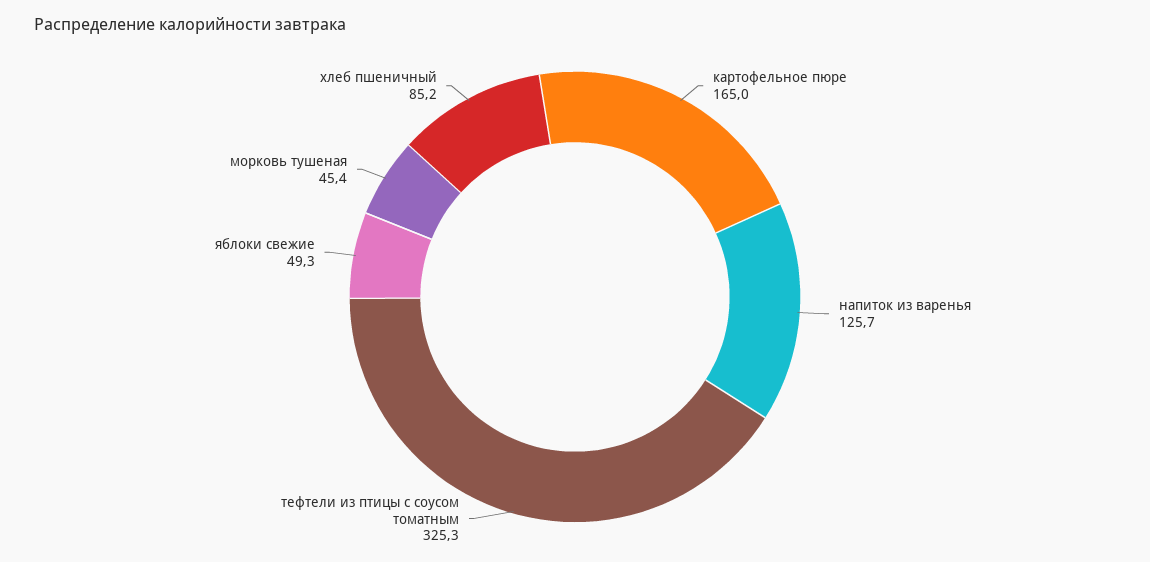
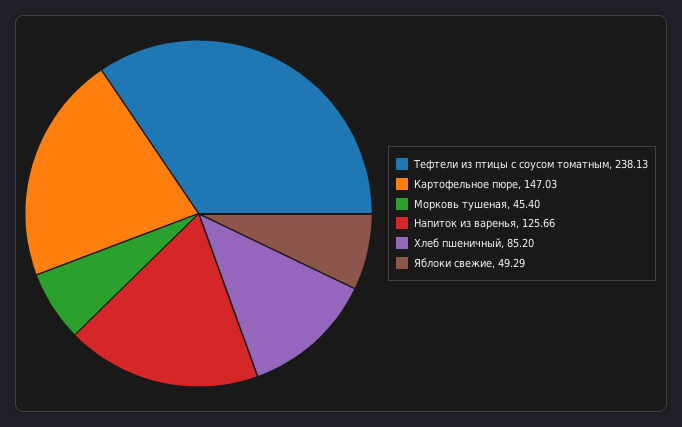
  {
-   "картофельное пюре": 165,
+   "картофельное пюре": 147.03,
    "напиток из варенья": 125.66,
-   "тефтели из птицы с соусом томатным": 325.3,
+   "тефтели из птицы с соусом томатным": 238.13,
    "яблоки свежие": 49.29,
    "морковь тушеная": 45.4,
    "хлеб пшеничный": 85.2
  }

